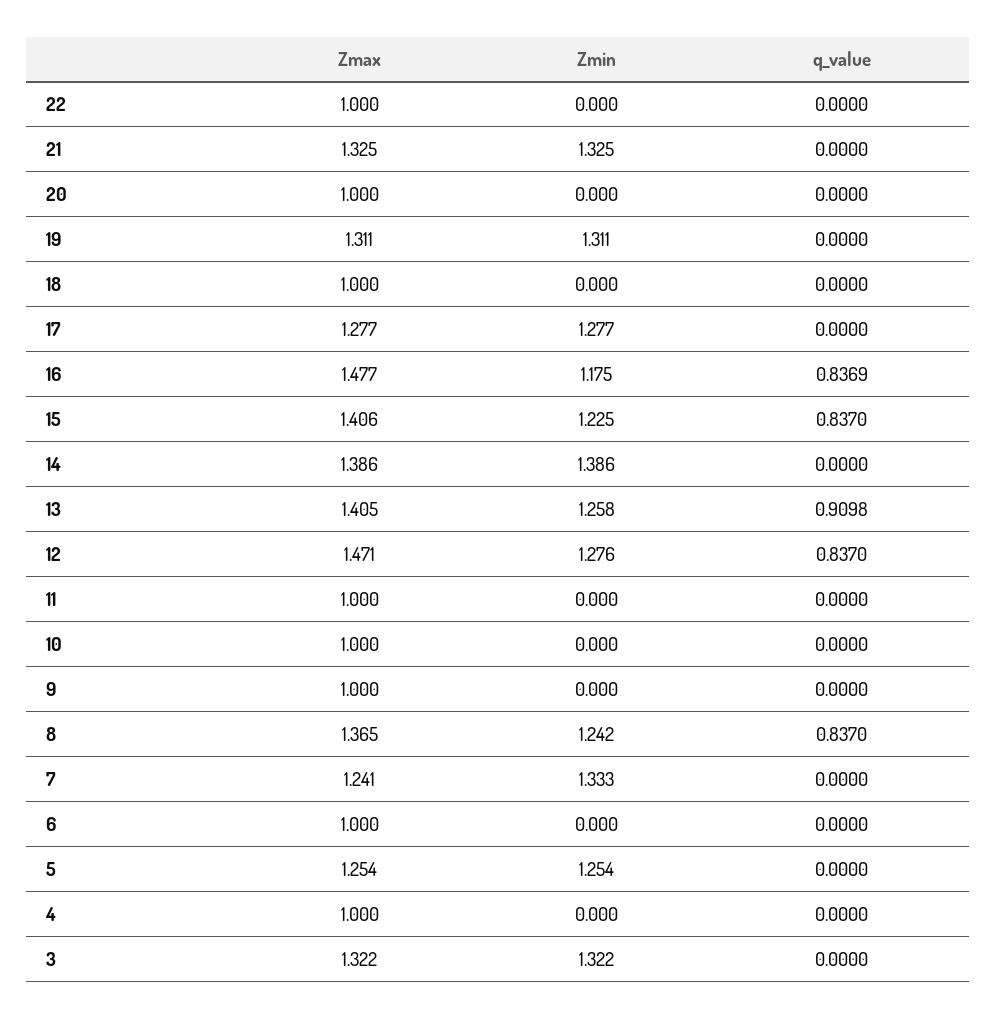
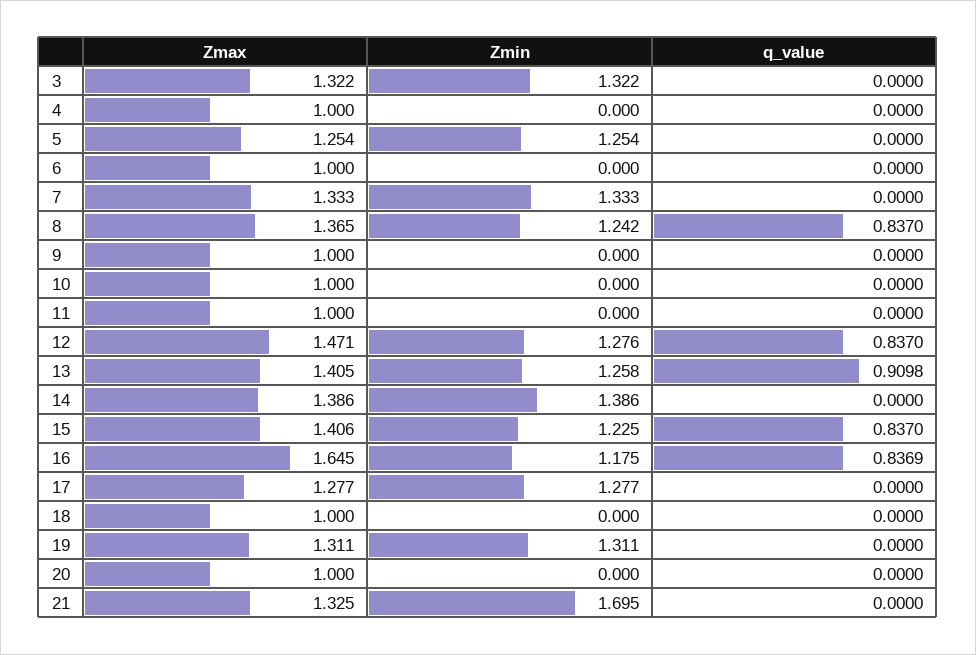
  {
    "Zmax": {
-     "22": 1,
      "21": 1.325,
      "20": 1,
      "19": 1.311,
      "18": 1,
      "17": 1.277,
-     "16": 1.477,
+     "16": 1.645,
      "15": 1.406,
      "14": 1.386,
      "13": 1.405,
      "12": 1.471,
      "11": 1,
      "10": 1,
      "9": 1,
      "8": 1.365,
-     "7": 1.241,
+     "7": 1.333,
      "6": 1,
      "5": 1.254,
      "4": 1,
      "3": 1.322
    },
    "Zmin": {
-     "22": 0,
-     "21": 1.325,
+     "21": 1.695,
      "20": 0,
      "19": 1.311,
      "18": 0,
      "17": 1.277,
      "16": 1.175,
      "15": 1.225,
      "14": 1.386,
      "13": 1.258,
      "12": 1.276,
      "11": 0,
      "10": 0,
      "9": 0,
      "8": 1.242,
      "7": 1.333,
      "6": 0,
      "5": 1.254,
      "4": 0,
      "3": 1.322
    },
    "q_value": {
-     "22": 0,
      "21": 0,
      "20": 0,
      "19": 0,
      "18": 0,
      "17": 0,
      "16": 0.8369,
      "15": 0.837,
      "14": 0,
      "13": 0.9098,
      "12": 0.837,
      "11": 0,
      "10": 0,
      "9": 0,
      "8": 0.837,
      "7": 0,
      "6": 0,
      "5": 0,
      "4": 0,
      "3": 0
    }
  }

